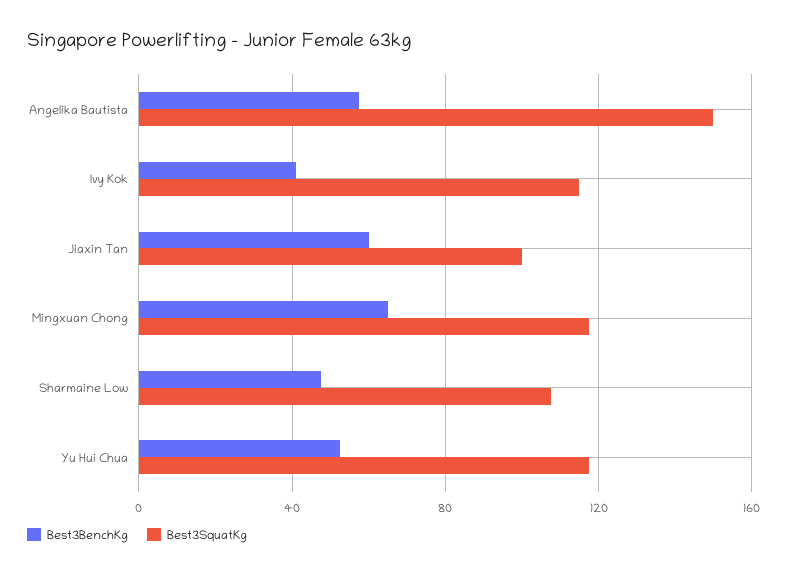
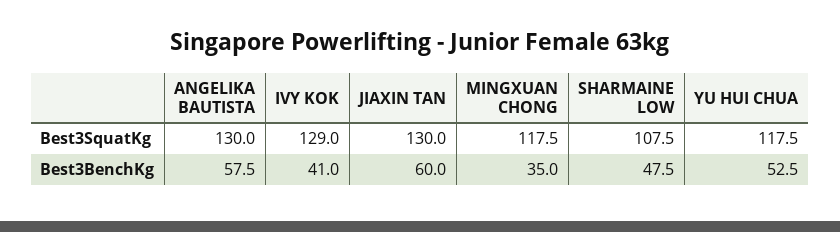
  {
    "Best3BenchKg": {
      "Angelika Bautista": 57.5,
      "Ivy Kok": 41,
      "Jiaxin Tan": 60,
-     "Mingxuan Chong": 65,
+     "Mingxuan Chong": 35,
      "Sharmaine Low": 47.5,
      "Yu Hui Chua": 52.5
    },
    "Best3SquatKg": {
-     "Angelika Bautista": 150,
+     "Angelika Bautista": 130,
-     "Ivy Kok": 115,
+     "Ivy Kok": 129,
-     "Jiaxin Tan": 100,
+     "Jiaxin Tan": 130,
      "Mingxuan Chong": 117.5,
      "Sharmaine Low": 107.5,
      "Yu Hui Chua": 117.5
    }
  }

